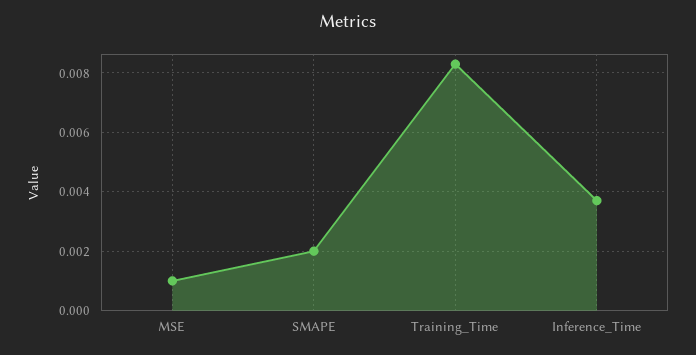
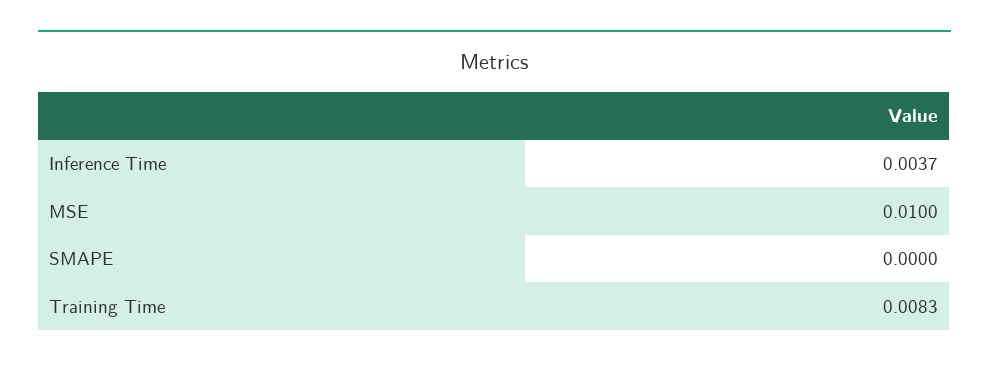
  {
-   "MSE": 0.001,
+   "MSE": 0.01,
-   "SMAPE": 0.002,
+   "SMAPE": 0,
    "Training_Time": 0.0083,
    "Inference_Time": 0.0037
  }

